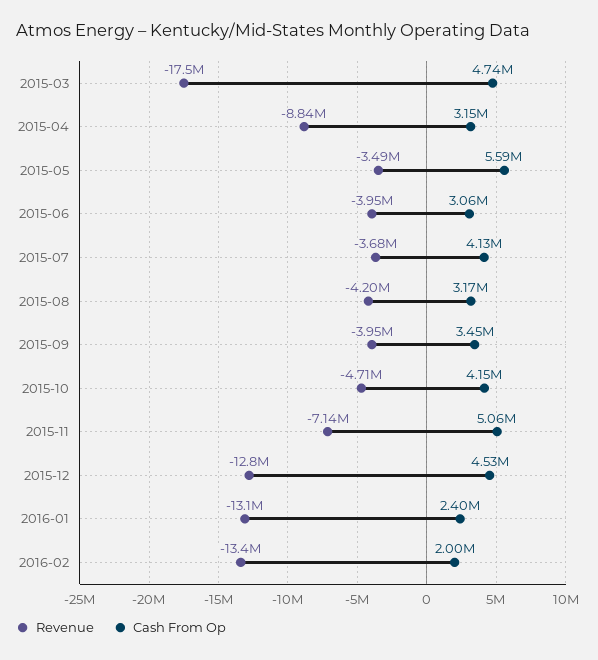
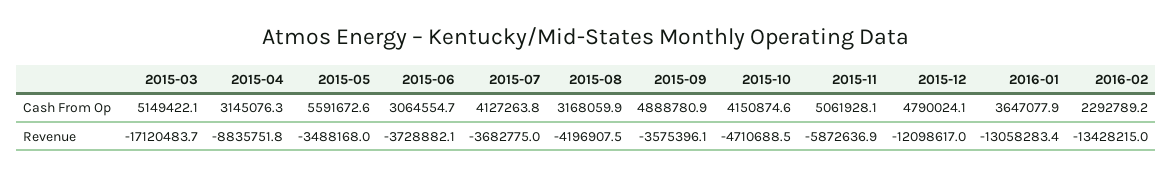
  {
    "Revenue": {
-     "2015-03": -17500000,
+     "2015-03": -17120483.7,
      "2015-04": -8835751.8,
      "2015-05": -3488168,
-     "2015-06": -3950000,
+     "2015-06": -3728882.1,
      "2015-07": -3682775,
      "2015-08": -4196907.5,
-     "2015-09": -3950000,
+     "2015-09": -3575396.1,
      "2015-10": -4710688.5,
-     "2015-11": -7140000,
+     "2015-11": -5872636.9,
-     "2015-12": -12800000,
+     "2015-12": -12098617,
      "2016-01": -13058283.4,
      "2016-02": -13428215
    },
    "Cash From Op": {
-     "2015-03": 4740000,
+     "2015-03": 5149422.1,
      "2015-04": 3145076.3,
      "2015-05": 5591672.6,
      "2015-06": 3064554.7,
      "2015-07": 4127263.8,
      "2015-08": 3168059.9,
-     "2015-09": 3450000,
+     "2015-09": 4888780.9,
      "2015-10": 4150874.6,
      "2015-11": 5061928.1,
-     "2015-12": 4530000,
+     "2015-12": 4790024.1,
-     "2016-01": 2400000,
+     "2016-01": 3647077.9,
-     "2016-02": 2000000
+     "2016-02": 2292789.2
    }
  }

